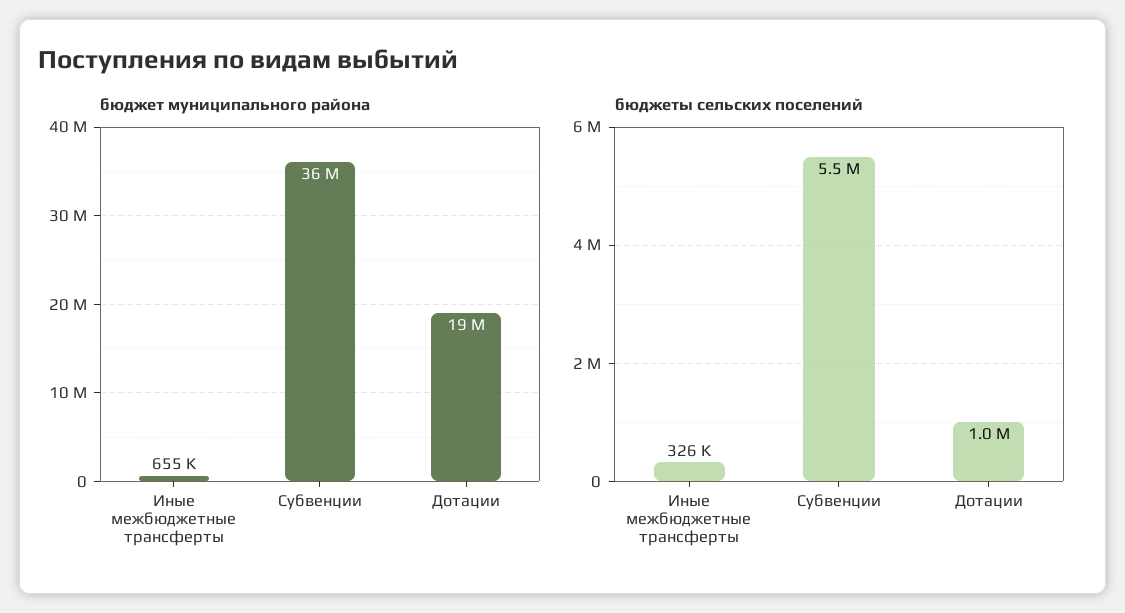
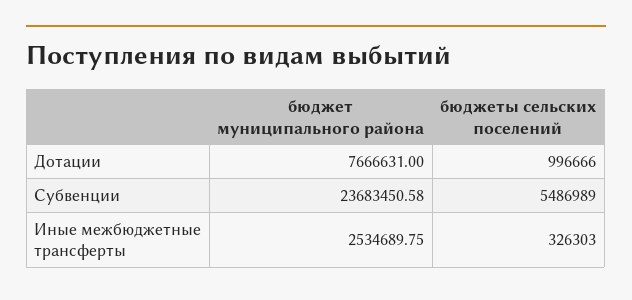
  {
    "бюджет муниципального района": {
-     "Иные межбюджетные трансферты": 655000,
+     "Иные межбюджетные трансферты": 2534689.75,
-     "Субвенции": 36000000,
+     "Субвенции": 23683450.58,
-     "Дотации": 19000000
+     "Дотации": 7666631
    },
    "бюджеты сельских поселений": {
      "Иные межбюджетные трансферты": 326303,
      "Субвенции": 5486989,
      "Дотации": 996666
    }
  }

